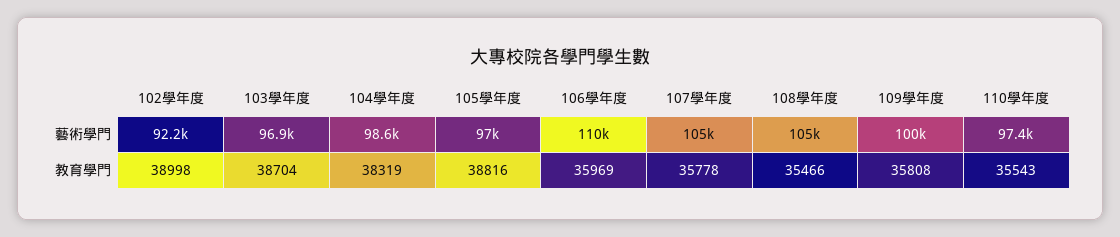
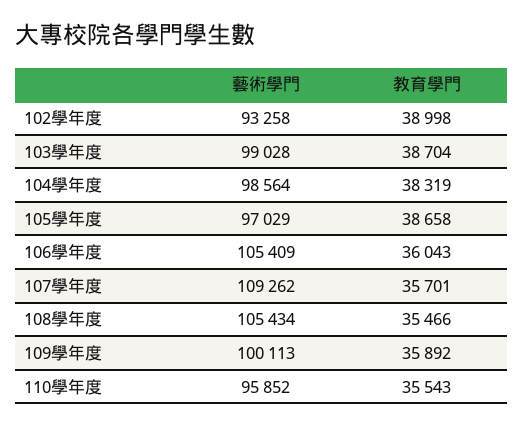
  {
    "102學年度": {
-     "藝術學門": 92200,
+     "藝術學門": 93258,
      "教育學門": 38998
    },
    "103學年度": {
-     "藝術學門": 96900,
+     "藝術學門": 99028,
      "教育學門": 38704
    },
    "104學年度": {
      "藝術學門": 98564,
      "教育學門": 38319
    },
    "105學年度": {
      "藝術學門": 97029,
-     "教育學門": 38816
+     "教育學門": 38658
    },
    "106學年度": {
-     "藝術學門": 110000,
+     "藝術學門": 105409,
-     "教育學門": 35969
+     "教育學門": 36043
    },
    "107學年度": {
-     "藝術學門": 105000,
+     "藝術學門": 109262,
-     "教育學門": 35778
+     "教育學門": 35701
    },
    "108學年度": {
      "藝術學門": 105434,
      "教育學門": 35466
    },
    "109學年度": {
      "藝術學門": 100113,
-     "教育學門": 35808
+     "教育學門": 35892
    },
    "110學年度": {
-     "藝術學門": 97400,
+     "藝術學門": 95852,
      "教育學門": 35543
    }
  }

